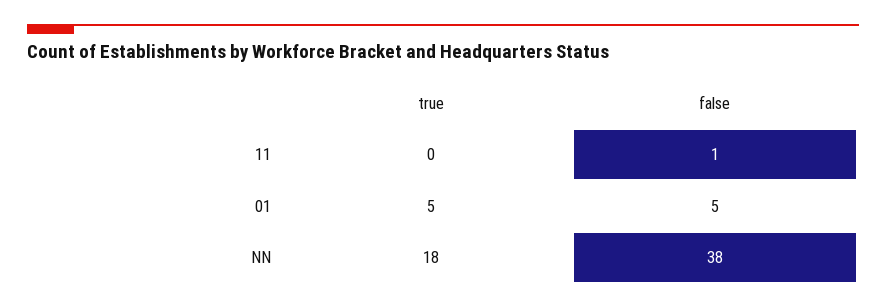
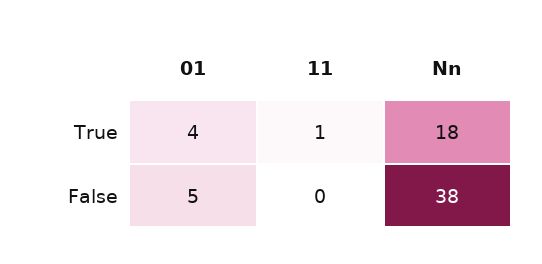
  {
    "true": {
-     "11": 0,
+     "11": 1,
-     "01": 5,
+     "01": 4,
      "NN": 18
    },
    "false": {
-     "11": 1,
+     "11": 0,
      "01": 5,
      "NN": 38
    }
  }

